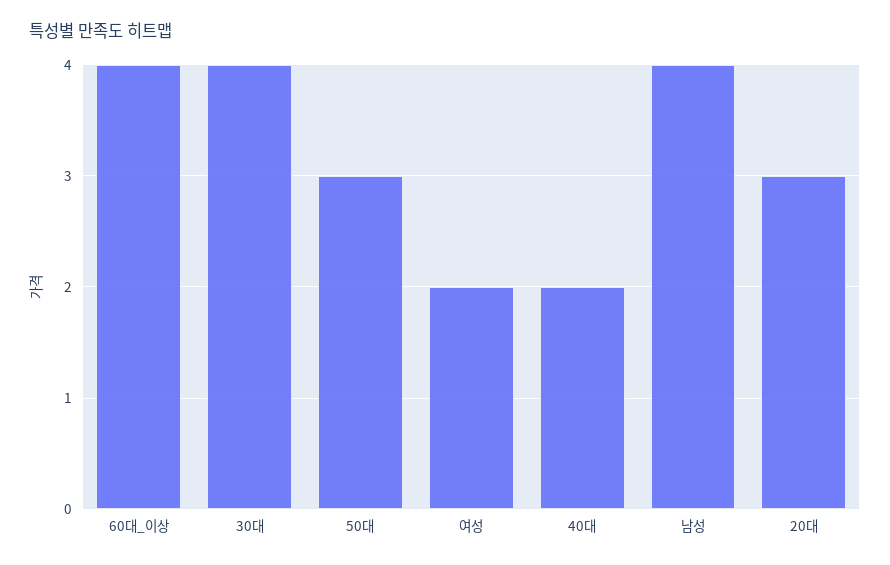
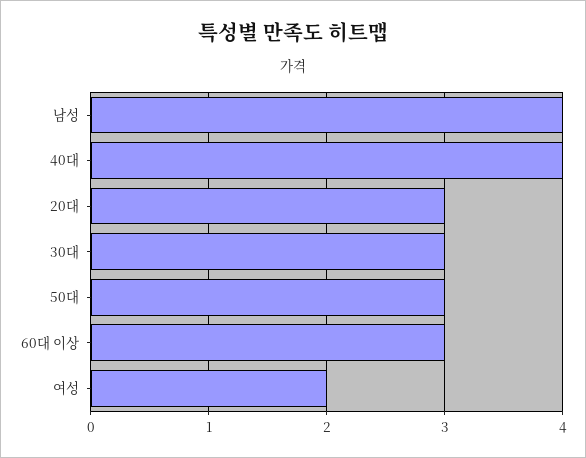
  {
-   "60대_이상": 4,
+   "60대_이상": 3,
-   "30대": 4,
+   "30대": 3,
    "50대": 3,
    "여성": 2,
-   "40대": 2,
+   "40대": 4,
    "남성": 4,
    "20대": 3
  }

